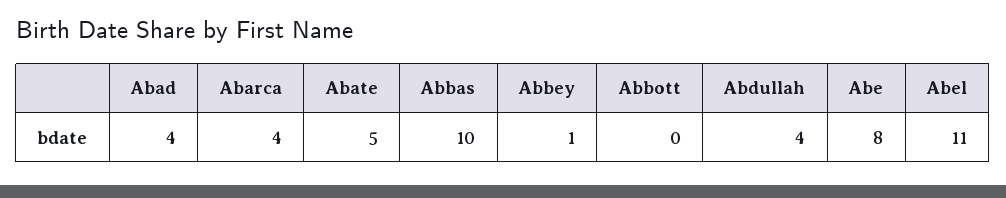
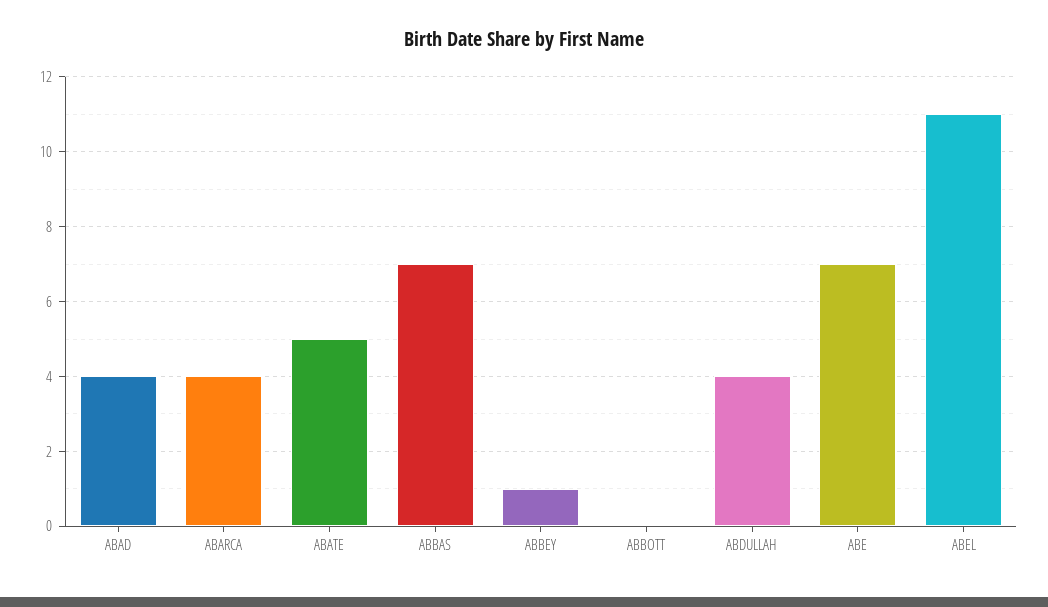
  {
    "Abad": 4,
    "Abarca": 4,
    "Abate": 5,
-   "Abbas": 10,
+   "Abbas": 7,
    "Abbey": 1,
    "Abbott": 0,
    "Abdullah": 4,
-   "Abe": 8,
+   "Abe": 7,
    "Abel": 11
  }

